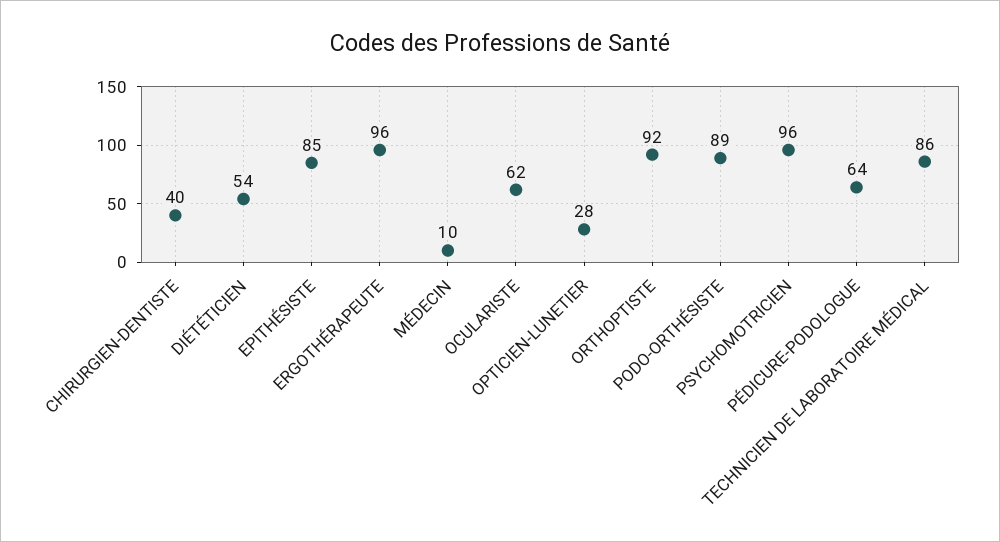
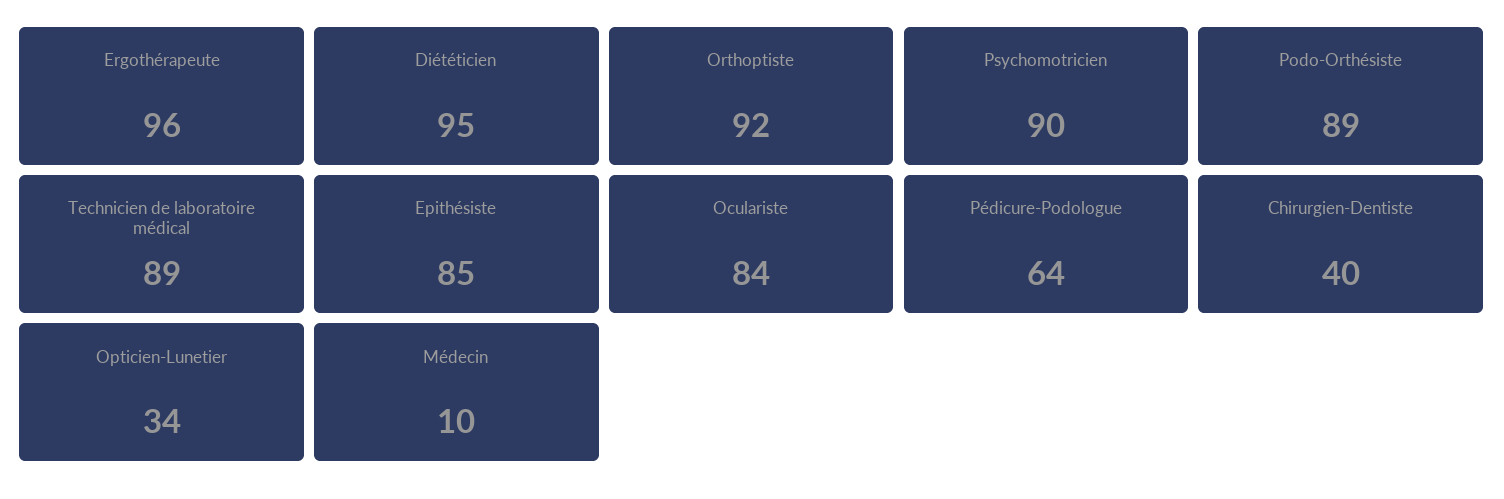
  {
    "CHIRURGIEN-DENTISTE": 40,
-   "DIÉTÉTICIEN": 54,
+   "DIÉTÉTICIEN": 95,
    "EPITHÉSISTE": 85,
    "ERGOTHÉRAPEUTE": 96,
    "MÉDECIN": 10,
-   "OCULARISTE": 62,
+   "OCULARISTE": 84,
-   "OPTICIEN-LUNETIER": 28,
+   "OPTICIEN-LUNETIER": 34,
    "ORTHOPTISTE": 92,
    "PODO-ORTHÉSISTE": 89,
-   "PSYCHOMOTRICIEN": 96,
+   "PSYCHOMOTRICIEN": 90,
    "PÉDICURE-PODOLOGUE": 64,
-   "TECHNICIEN DE LABORATOIRE MÉDICAL": 86
+   "TECHNICIEN DE LABORATOIRE MÉDICAL": 89
  }

